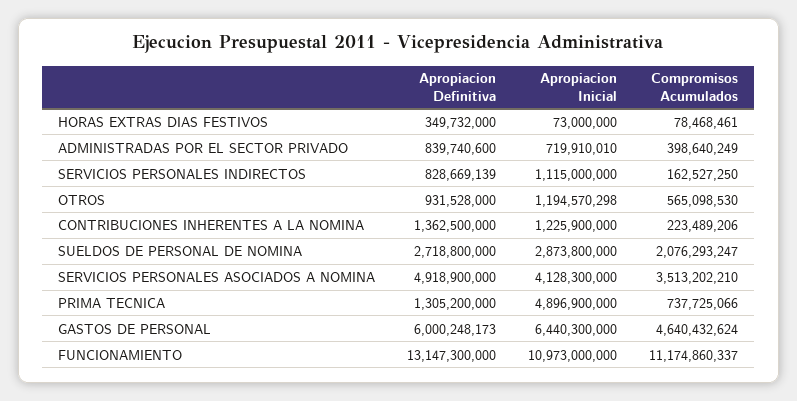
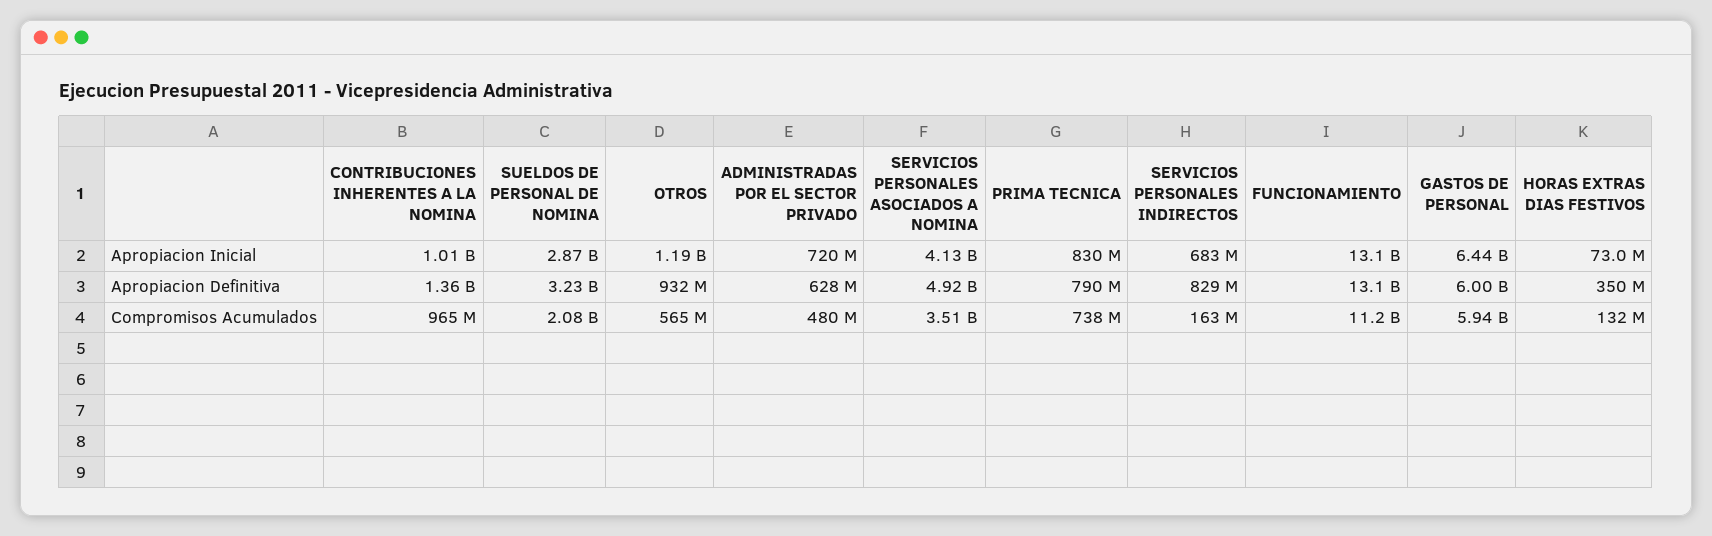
  {
    "Apropiacion Definitiva": {
      "HORAS EXTRAS DIAS FESTIVOS": 349732000,
-     "ADMINISTRADAS POR EL SECTOR PRIVADO": 839740600,
+     "ADMINISTRADAS POR EL SECTOR PRIVADO": 628000000,
      "SERVICIOS PERSONALES INDIRECTOS": 828669139,
      "OTROS": 931528000,
      "CONTRIBUCIONES INHERENTES A LA NOMINA": 1362500000,
-     "SUELDOS DE PERSONAL DE NOMINA": 2718800000,
+     "SUELDOS DE PERSONAL DE NOMINA": 3230000000,
      "SERVICIOS PERSONALES ASOCIADOS A NOMINA": 4918900000,
-     "PRIMA TECNICA": 1305200000,
+     "PRIMA TECNICA": 790000000,
      "GASTOS DE PERSONAL": 6000248173,
      "FUNCIONAMIENTO": 13147300000
    },
    "Apropiacion Inicial": {
      "HORAS EXTRAS DIAS FESTIVOS": 73000000,
      "ADMINISTRADAS POR EL SECTOR PRIVADO": 719910010,
-     "SERVICIOS PERSONALES INDIRECTOS": 1115000000,
+     "SERVICIOS PERSONALES INDIRECTOS": 683000000,
      "OTROS": 1194570298,
-     "CONTRIBUCIONES INHERENTES A LA NOMINA": 1225900000,
+     "CONTRIBUCIONES INHERENTES A LA NOMINA": 1010000000,
      "SUELDOS DE PERSONAL DE NOMINA": 2873800000,
      "SERVICIOS PERSONALES ASOCIADOS A NOMINA": 4128300000,
-     "PRIMA TECNICA": 4896900000,
+     "PRIMA TECNICA": 830000000,
      "GASTOS DE PERSONAL": 6440300000,
-     "FUNCIONAMIENTO": 10973000000
+     "FUNCIONAMIENTO": 13100000000
    },
    "Compromisos Acumulados": {
-     "HORAS EXTRAS DIAS FESTIVOS": 78468461,
+     "HORAS EXTRAS DIAS FESTIVOS": 132000000,
-     "ADMINISTRADAS POR EL SECTOR PRIVADO": 398640249,
+     "ADMINISTRADAS POR EL SECTOR PRIVADO": 480000000,
      "SERVICIOS PERSONALES INDIRECTOS": 162527250,
      "OTROS": 565098530,
-     "CONTRIBUCIONES INHERENTES A LA NOMINA": 223489206,
+     "CONTRIBUCIONES INHERENTES A LA NOMINA": 965000000,
      "SUELDOS DE PERSONAL DE NOMINA": 2076293247,
      "SERVICIOS PERSONALES ASOCIADOS A NOMINA": 3513202210,
      "PRIMA TECNICA": 737725066,
-     "GASTOS DE PERSONAL": 4640432624,
+     "GASTOS DE PERSONAL": 5940000000,
      "FUNCIONAMIENTO": 11174860337
    }
  }

